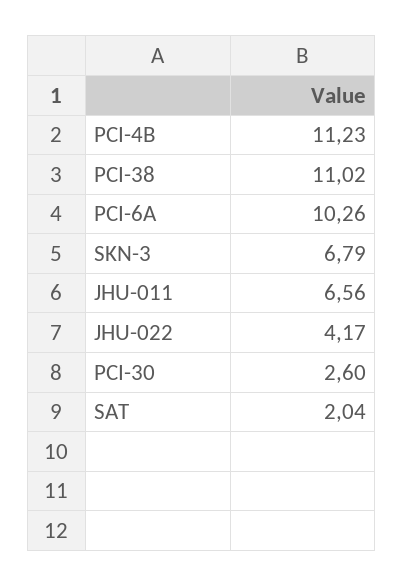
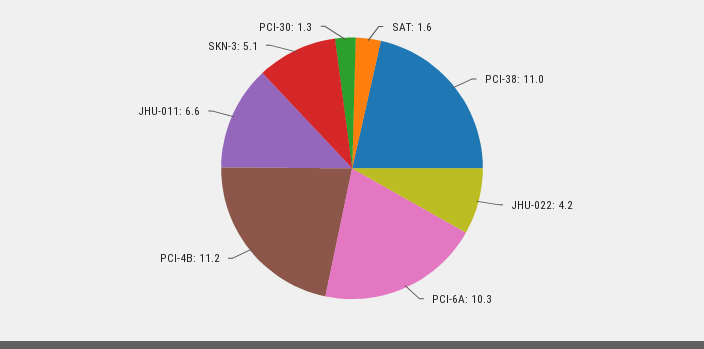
  {
    "PCI-4B": 11.23,
    "PCI-38": 11.02,
    "PCI-6A": 10.26,
-   "SKN-3": 6.79,
+   "SKN-3": 5.1,
    "JHU-011": 6.56,
    "JHU-022": 4.17,
-   "PCI-30": 2.6,
+   "PCI-30": 1.3,
-   "SAT": 2.04
+   "SAT": 1.6
  }

